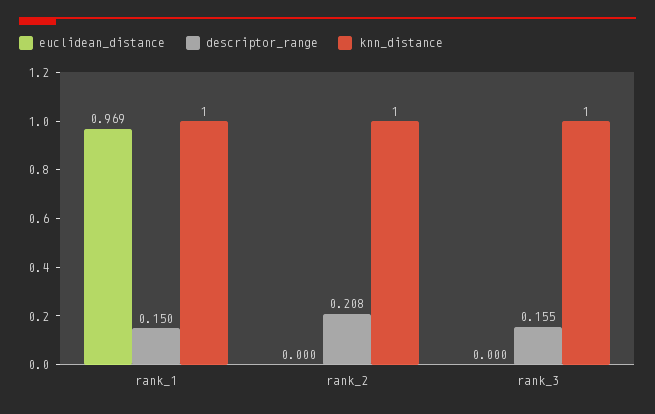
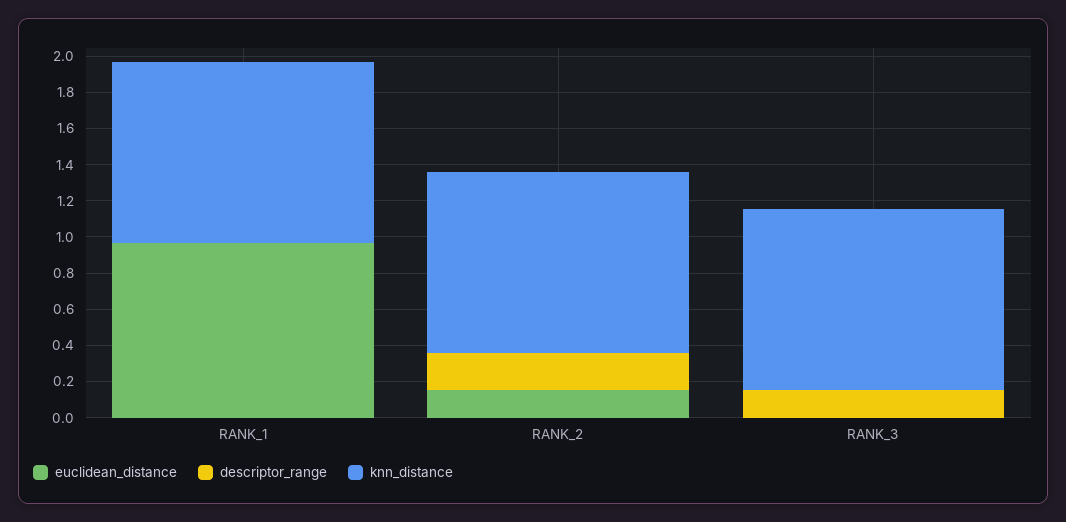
  {
    "euclidean_distance": {
      "rank_1": 0.969,
-     "rank_2": 0,
+     "rank_2": 0.15,
      "rank_3": 0
    },
    "descriptor_range": {
-     "rank_1": 0.15,
+     "rank_1": 0,
      "rank_2": 0.208,
      "rank_3": 0.155
    },
    "knn_distance": {
      "rank_1": 1,
      "rank_2": 1,
      "rank_3": 1
    }
  }

